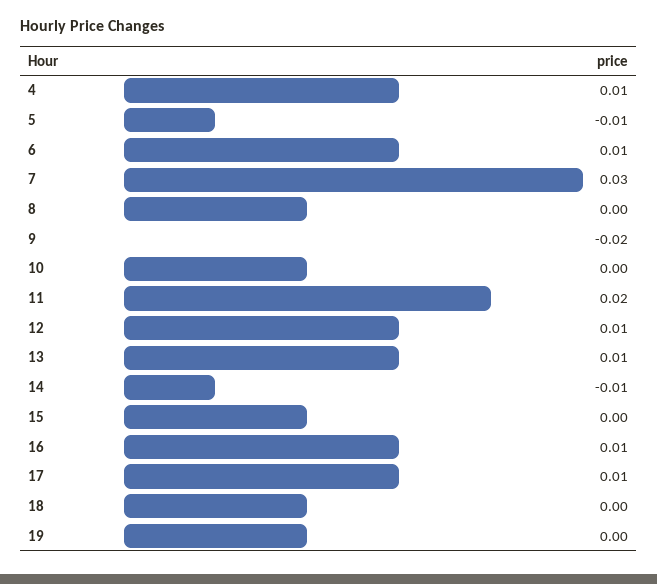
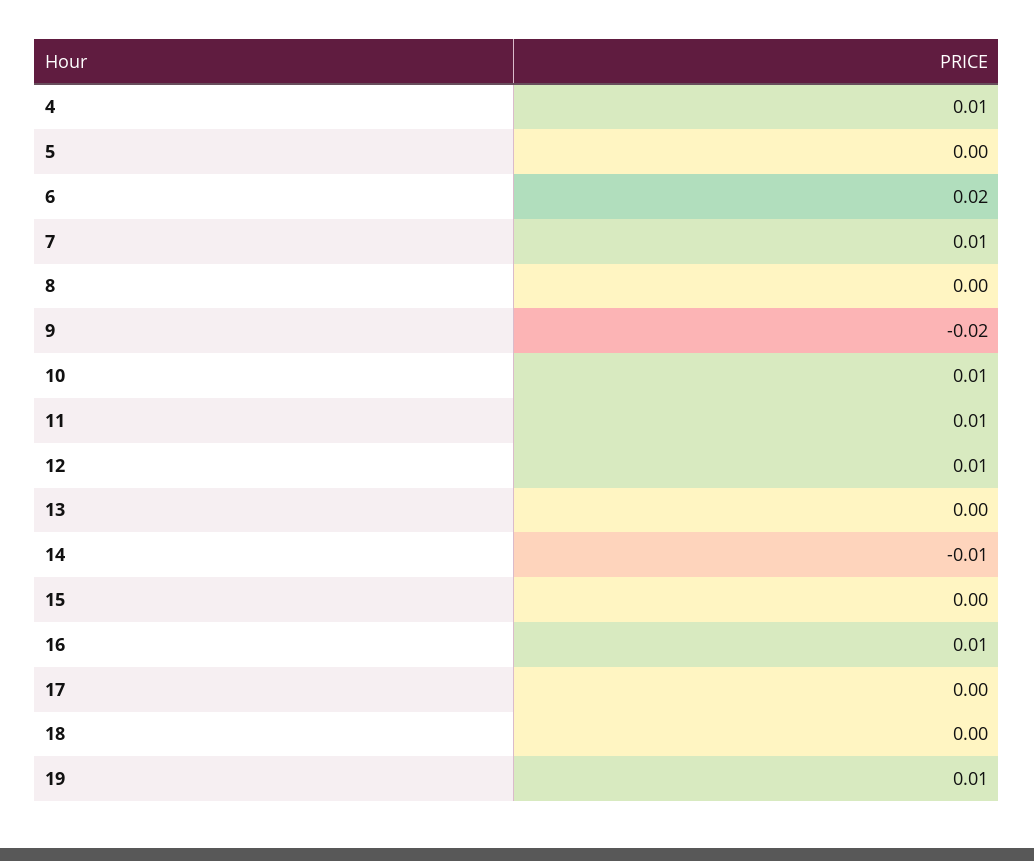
  {
    "4": 0.01,
-   "5": -0.01,
+   "5": 0,
-   "6": 0.01,
+   "6": 0.02,
-   "7": 0.03,
+   "7": 0.01,
    "8": 0,
    "9": -0.02,
-   "10": 0,
+   "10": 0.01,
-   "11": 0.02,
+   "11": 0.01,
    "12": 0.01,
-   "13": 0.01,
+   "13": 0,
    "14": -0.01,
    "15": 0,
    "16": 0.01,
-   "17": 0.01,
+   "17": 0,
    "18": 0,
-   "19": 0
+   "19": 0.01
  }

